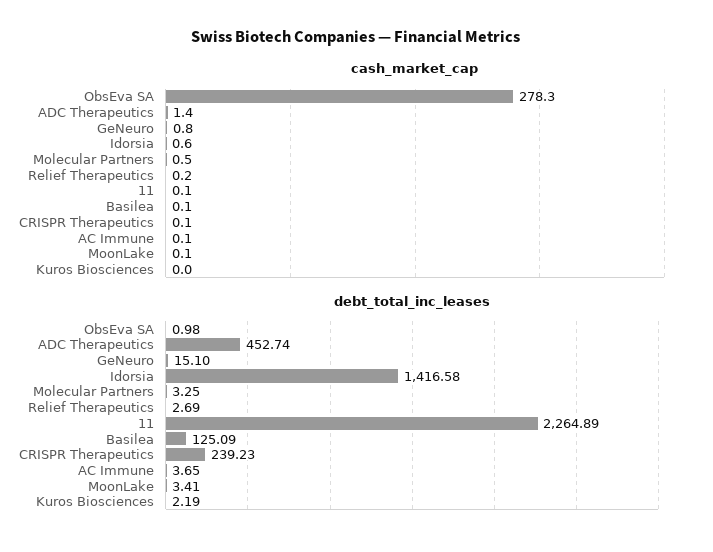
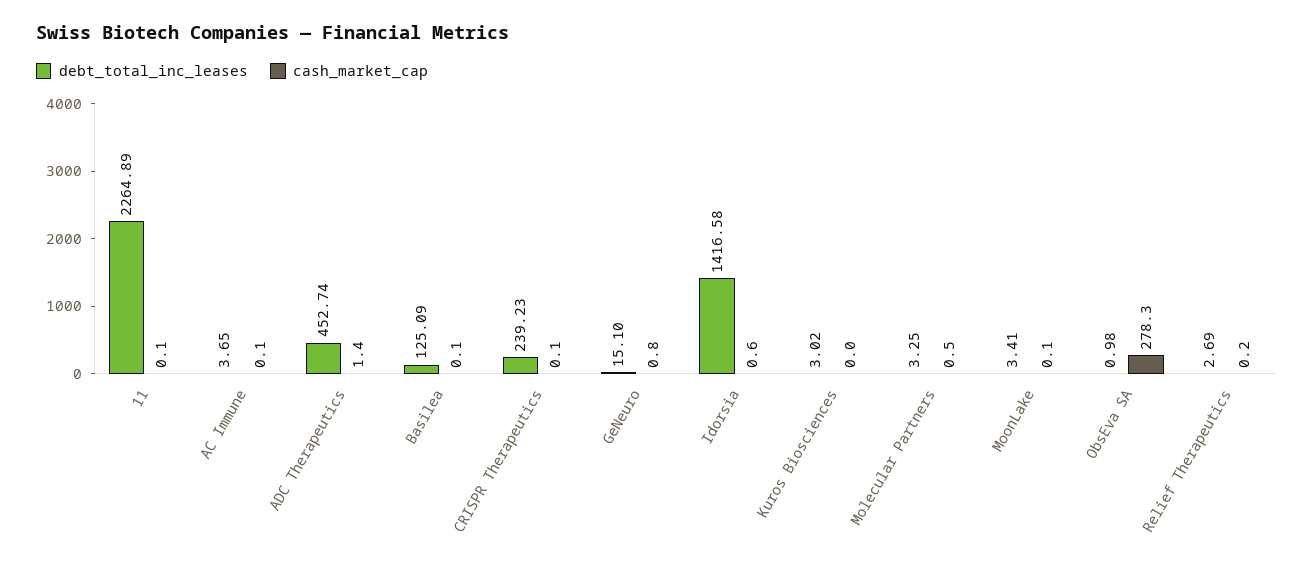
  {
    "cash_market_cap": {
      "ObsEva SA": 278.3,
      "ADC Therapeutics": 1.4,
      "GeNeuro": 0.8,
      "Idorsia": 0.6,
      "Molecular Partners": 0.5,
      "Relief Therapeutics": 0.2,
      "11": 0.1,
      "Basilea": 0.1,
      "CRISPR Therapeutics": 0.1,
      "AC Immune": 0.1,
      "MoonLake": 0.1,
      "Kuros Biosciences": 0
    },
    "debt_total_inc_leases": {
      "ObsEva SA": 0.98,
      "ADC Therapeutics": 452.74,
      "GeNeuro": 15.1,
      "Idorsia": 1416.58,
      "Molecular Partners": 3.25,
      "Relief Therapeutics": 2.69,
      "11": 2264.89,
      "Basilea": 125.09,
      "CRISPR Therapeutics": 239.23,
      "AC Immune": 3.65,
      "MoonLake": 3.41,
-     "Kuros Biosciences": 2.19
+     "Kuros Biosciences": 3.02
    }
  }

